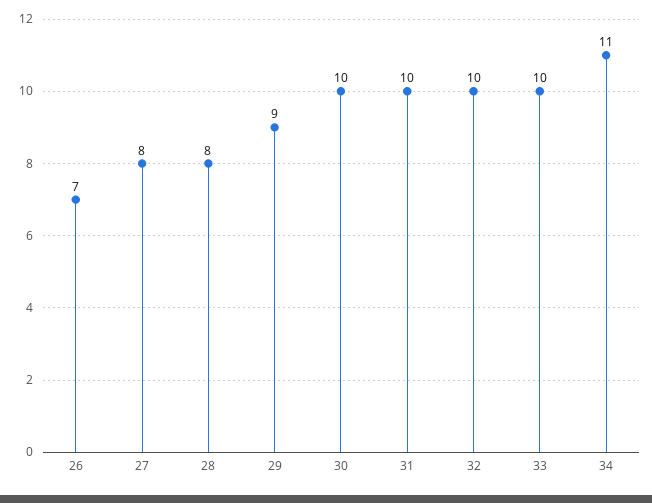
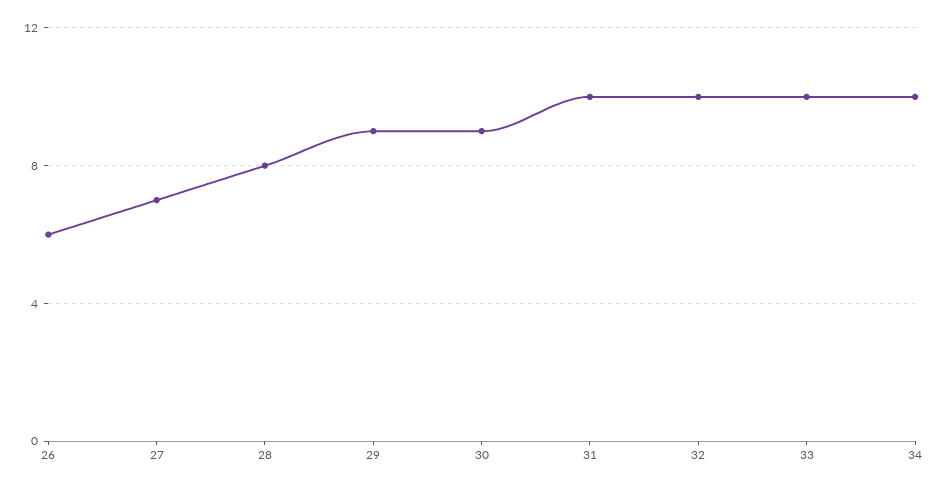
  {
-   "26": 7,
+   "26": 6,
-   "27": 8,
+   "27": 7,
    "28": 8,
    "29": 9,
-   "30": 10,
+   "30": 9,
    "31": 10,
    "32": 10,
    "33": 10,
-   "34": 11
+   "34": 10
  }

